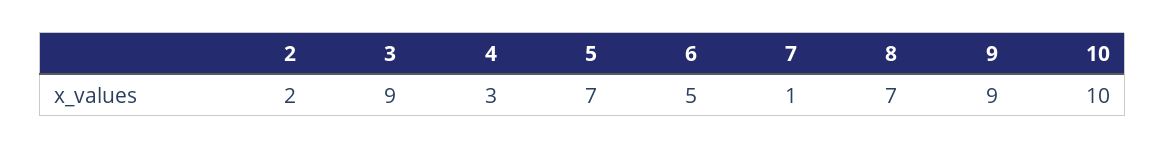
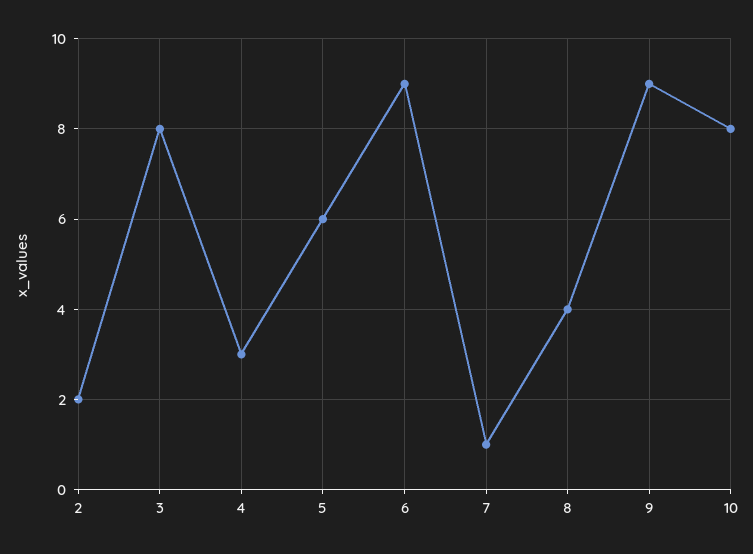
  {
    "2": 2,
-   "3": 9,
+   "3": 8,
    "4": 3,
-   "5": 7,
+   "5": 6,
-   "6": 5,
+   "6": 9,
    "7": 1,
-   "8": 7,
+   "8": 4,
    "9": 9,
-   "10": 10
+   "10": 8
  }

